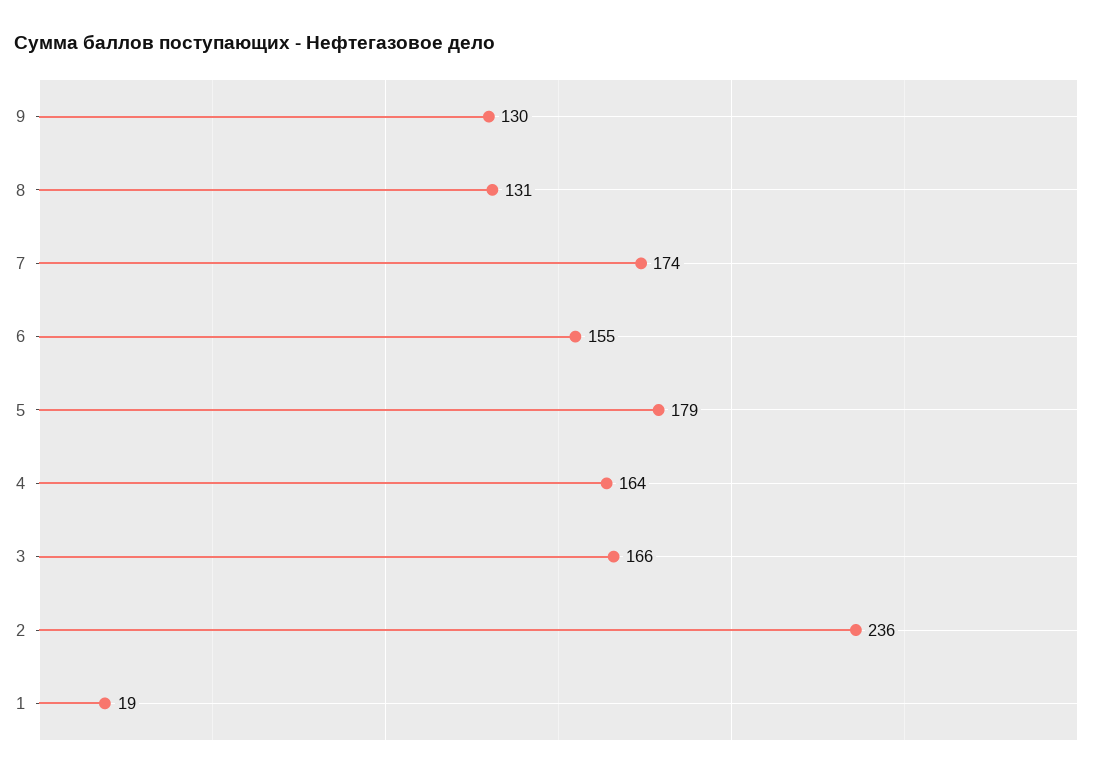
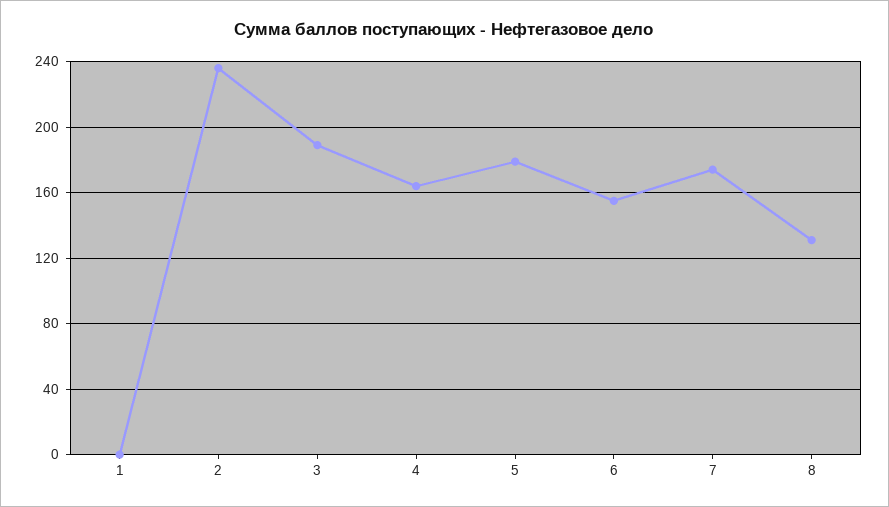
  {
-   "9": 130,
    "8": 131,
    "7": 174,
    "6": 155,
    "5": 179,
    "4": 164,
-   "3": 166,
+   "3": 190,
    "2": 236,
-   "1": 19
+   "1": 0
  }

